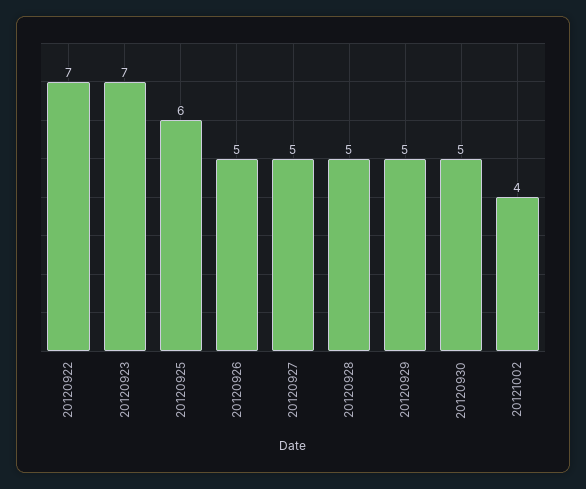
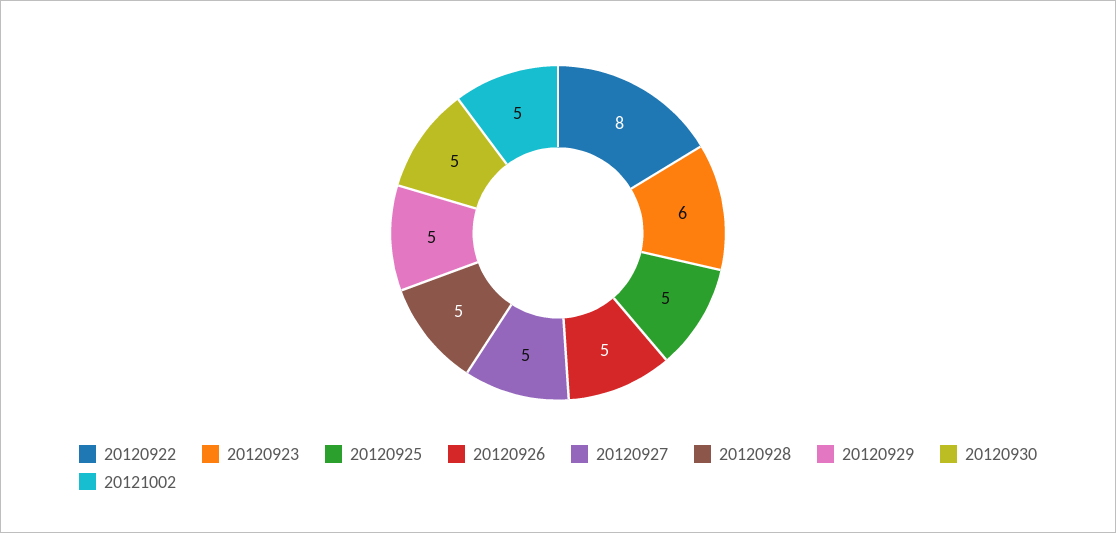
  {
-   "20120922": 7,
+   "20120922": 8,
-   "20120923": 7,
+   "20120923": 6,
-   "20120925": 6,
+   "20120925": 5,
    "20120926": 5,
    "20120927": 5,
    "20120928": 5,
    "20120929": 5,
    "20120930": 5,
-   "20121002": 4
+   "20121002": 5
  }

